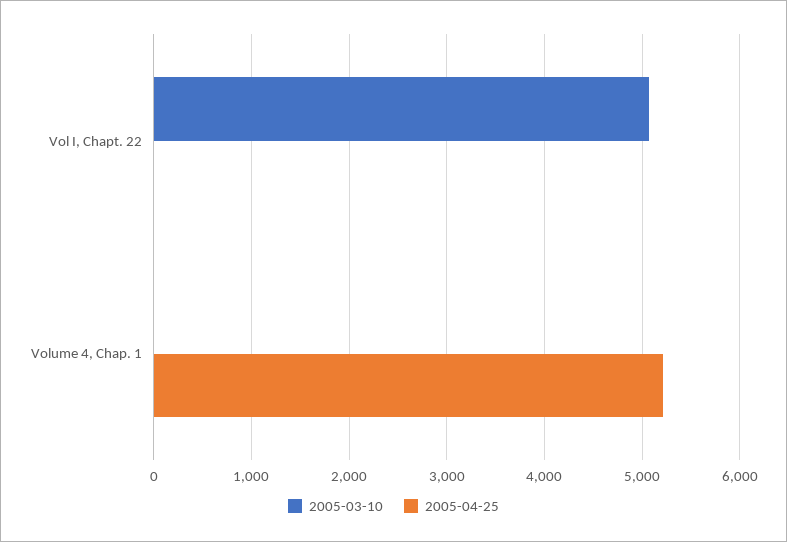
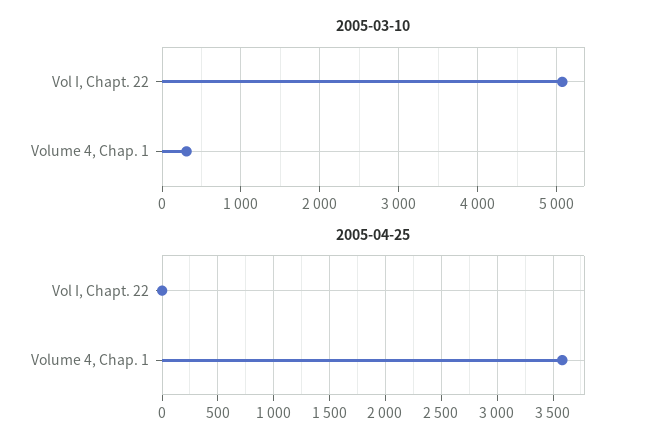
  {
    "2005-03-10": {
      "Vol I, Chapt. 22": 5100,
-     "Volume 4, Chap. 1": 0
+     "Volume 4, Chap. 1": 300
    },
    "2005-04-25": {
      "Vol I, Chapt. 22": 0,
-     "Volume 4, Chap. 1": 5200
+     "Volume 4, Chap. 1": 3600
    }
  }

